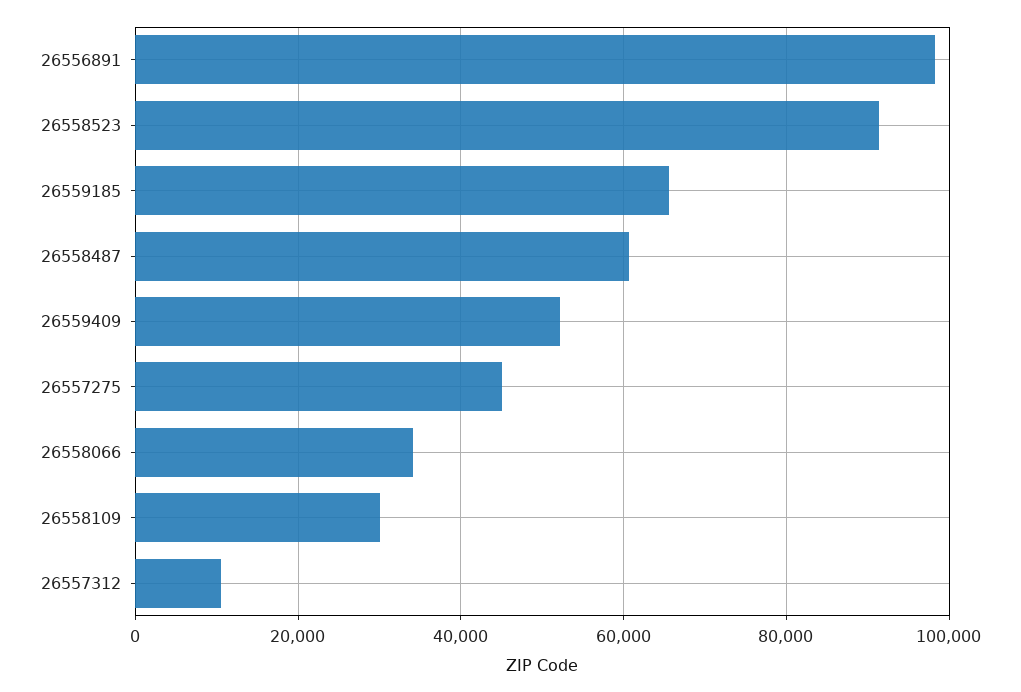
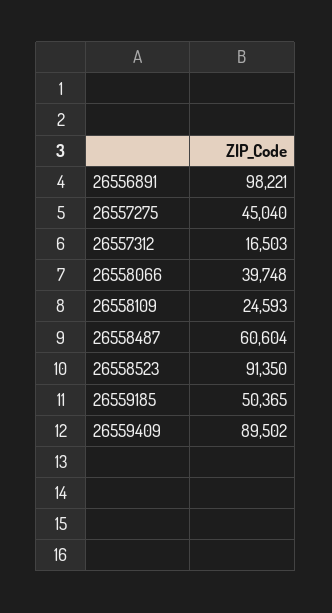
  {
    "26556891": 98221,
    "26558523": 91350,
-   "26559185": 66000,
+   "26559185": 50365,
    "26558487": 60604,
-   "26559409": 52000,
+   "26559409": 89502,
    "26557275": 45040,
-   "26558066": 34000,
+   "26558066": 39748,
-   "26558109": 30000,
+   "26558109": 24593,
-   "26557312": 10000
+   "26557312": 16503
  }

